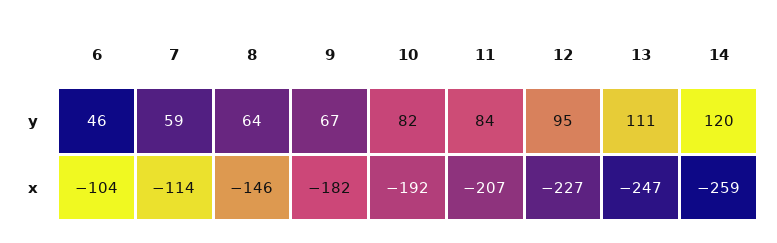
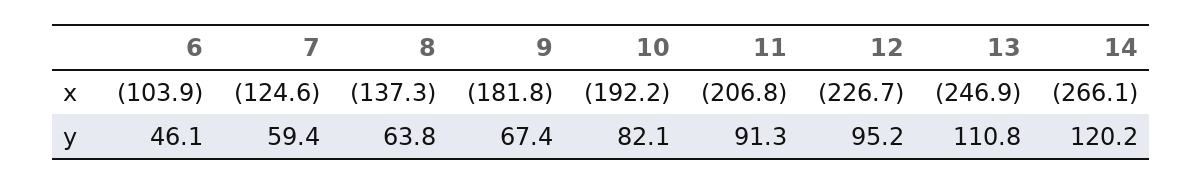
  {
    "6": {
      "y": 46.1,
      "x": -103.9
    },
    "7": {
      "y": 59.4,
-     "x": -114
+     "x": -124.6
    },
    "8": {
      "y": 63.8,
-     "x": -146
+     "x": -137.3
    },
    "9": {
      "y": 67.4,
      "x": -181.8
    },
    "10": {
      "y": 82.1,
      "x": -192.2
    },
    "11": {
-     "y": 84,
+     "y": 91.3,
      "x": -206.8
    },
    "12": {
      "y": 95.2,
      "x": -226.7
    },
    "13": {
      "y": 110.8,
      "x": -246.9
    },
    "14": {
      "y": 120.2,
-     "x": -259
+     "x": -266.1
    }
  }

